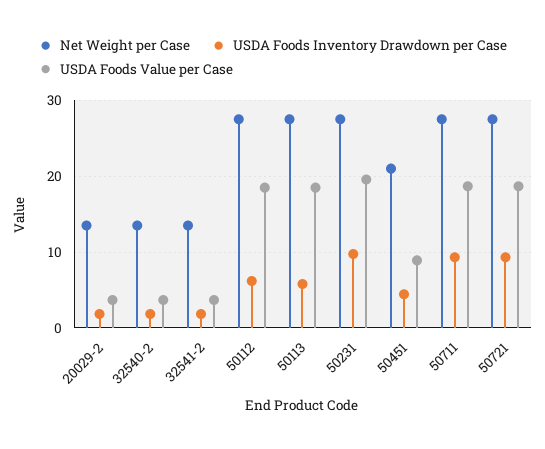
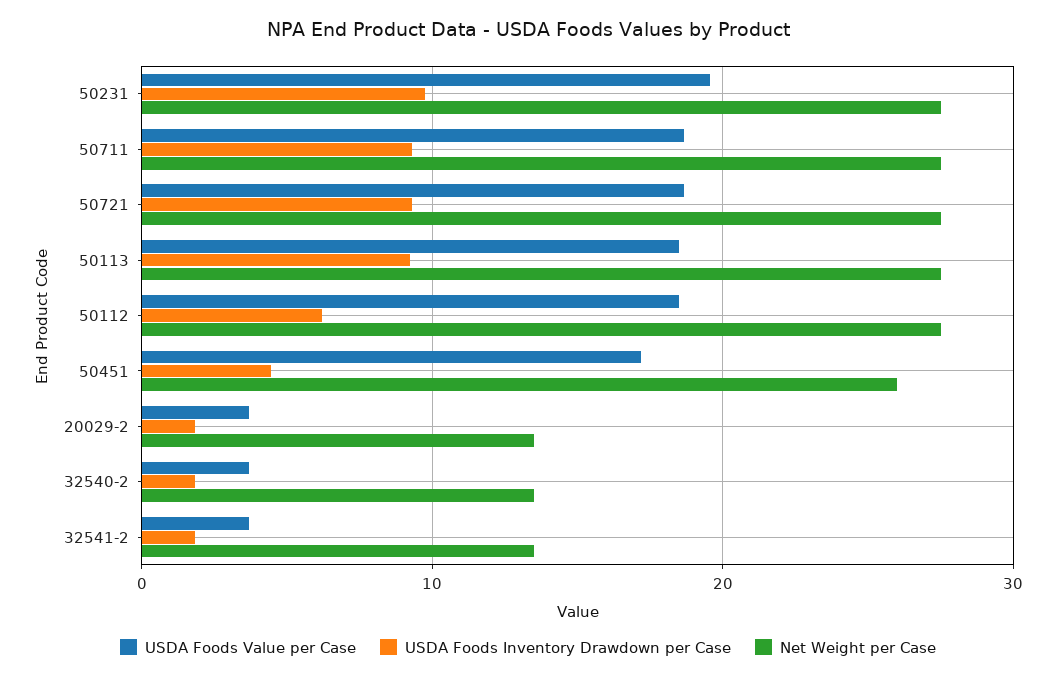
  {
    "Net Weight per Case": {
      "20029-2": 14,
      "32540-2": 14,
      "32541-2": 14,
      "50112": 28,
      "50113": 28,
      "50231": 28,
-     "50451": 21,
+     "50451": 26,
      "50711": 28,
      "50721": 28
    },
    "USDA Foods Inventory Drawdown per Case": {
      "20029-2": 2,
      "32540-2": 2,
      "32541-2": 2,
      "50112": 6,
-     "50113": 6,
+     "50113": 9,
      "50231": 10,
      "50451": 4,
      "50711": 9,
      "50721": 9
    },
    "USDA Foods Value per Case": {
      "20029-2": 4,
      "32540-2": 4,
      "32541-2": 4,
      "50112": 19,
      "50113": 19,
      "50231": 20,
-     "50451": 9,
+     "50451": 17,
      "50711": 19,
      "50721": 19
    }
  }

